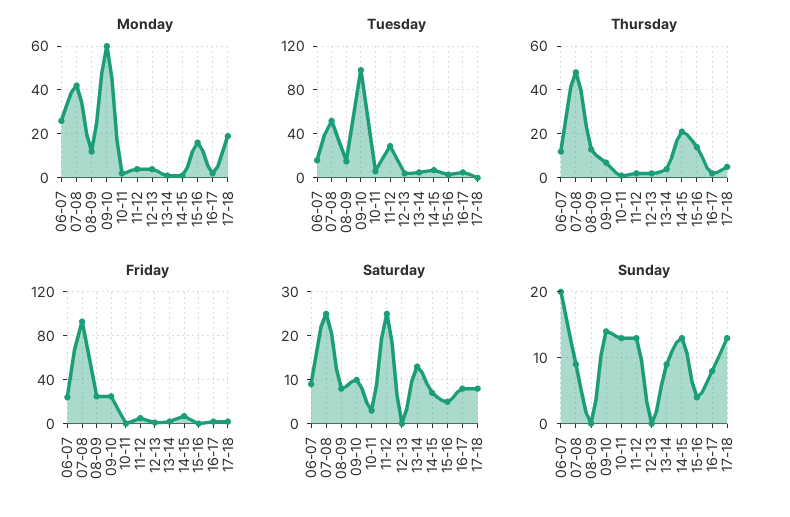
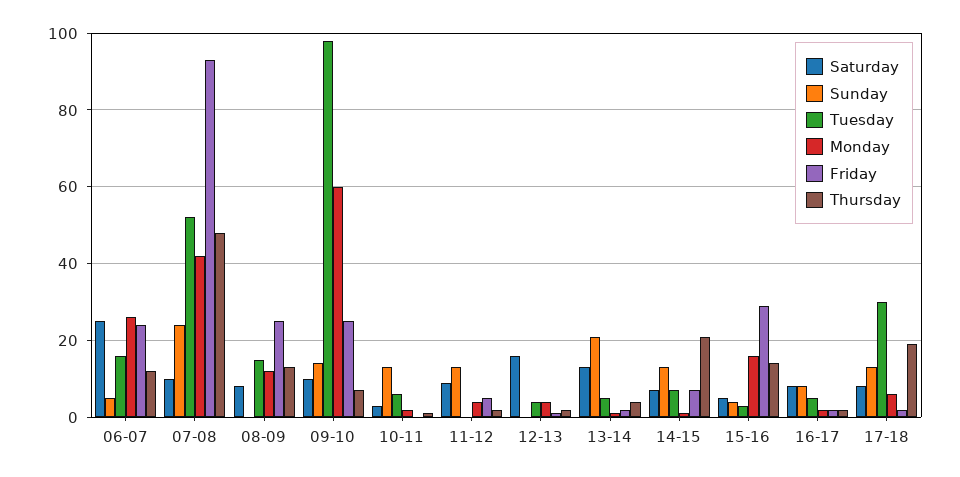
  {
    "Monday": {
      "06-07": 25,
      "07-08": 40,
      "08-09": 10,
      "09-10": 60,
      "10-11": 0,
      "11-12": 5,
      "12-13": 5,
      "13-14": 0,
      "14-15": 0,
      "15-16": 15,
      "16-17": 0,
-     "17-18": 20
+     "17-18": 5
    },
    "Tuesday": {
      "06-07": 15,
      "07-08": 50,
      "08-09": 15,
      "09-10": 100,
      "10-11": 5,
-     "11-12": 30,
+     "11-12": 0,
      "12-13": 5,
      "13-14": 5,
      "14-15": 5,
      "15-16": 5,
      "16-17": 5,
-     "17-18": 0
+     "17-18": 30
    },
    "Thursday": {
      "06-07": 10,
      "07-08": 50,
      "08-09": 15,
      "09-10": 5,
      "10-11": 0,
      "11-12": 0,
      "12-13": 0,
      "13-14": 5,
      "14-15": 20,
      "15-16": 15,
      "16-17": 0,
-     "17-18": 5
+     "17-18": 20
    },
    "Friday": {
      "06-07": 25,
      "07-08": 95,
      "08-09": 25,
      "09-10": 25,
      "10-11": 0,
      "11-12": 5,
      "12-13": 0,
      "13-14": 0,
      "14-15": 5,
-     "15-16": 0,
+     "15-16": 30,
      "16-17": 0,
      "17-18": 0
    },
    "Saturday": {
-     "06-07": 10,
+     "06-07": 25,
-     "07-08": 25,
+     "07-08": 10,
      "08-09": 10,
      "09-10": 10,
      "10-11": 5,
-     "11-12": 25,
+     "11-12": 10,
-     "12-13": 0,
+     "12-13": 15,
      "13-14": 15,
      "14-15": 5,
      "15-16": 5,
      "16-17": 10,
      "17-18": 10
    },
    "Sunday": {
-     "06-07": 20,
+     "06-07": 5,
-     "07-08": 9,
+     "07-08": 25,
      "08-09": 0,
      "09-10": 14,
      "10-11": 13,
      "11-12": 13,
      "12-13": 0,
-     "13-14": 9,
+     "13-14": 20,
      "14-15": 13,
      "15-16": 4,
      "16-17": 8,
      "17-18": 13
    }
  }

